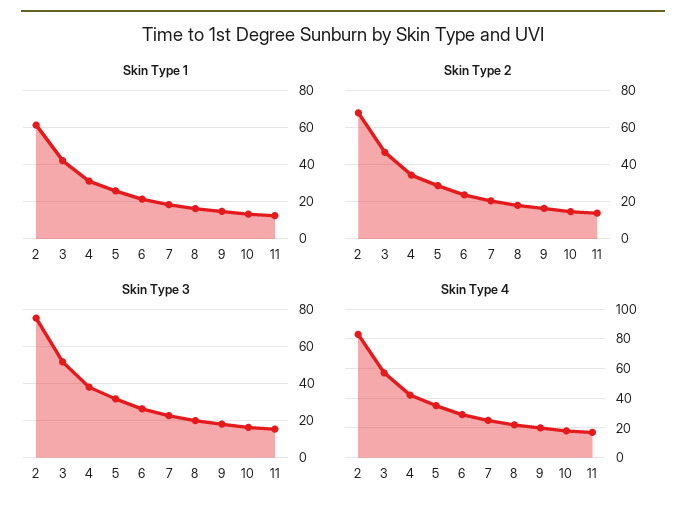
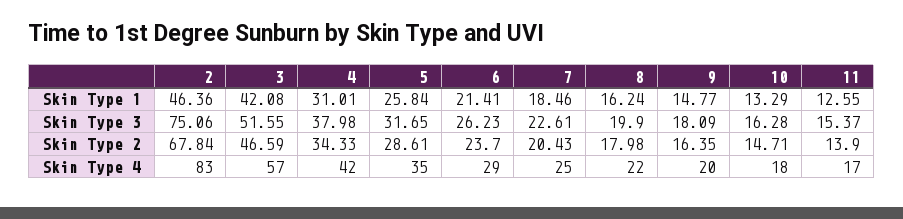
  {
    "Skin Type 1": {
-     "2": 60,
+     "2": 46.36,
      "3": 42.08,
      "4": 31.01,
      "5": 25.84,
      "6": 21.41,
      "7": 18.46,
      "8": 16.24,
      "9": 14.77,
      "10": 13.29,
      "11": 12.55
    },
    "Skin Type 2": {
      "2": 67.84,
      "3": 46.59,
      "4": 34.33,
      "5": 28.61,
      "6": 23.7,
      "7": 20.43,
      "8": 17.98,
      "9": 16.35,
      "10": 14.71,
      "11": 13.9
    },
    "Skin Type 3": {
      "2": 75.06,
      "3": 51.55,
      "4": 37.98,
      "5": 31.65,
      "6": 26.23,
      "7": 22.61,
      "8": 19.9,
      "9": 18.09,
      "10": 16.28,
      "11": 15.37
    },
    "Skin Type 4": {
      "2": 83,
      "3": 57,
      "4": 42,
      "5": 35,
      "6": 29,
      "7": 25,
      "8": 22,
      "9": 20,
      "10": 18,
      "11": 17
    }
  }

